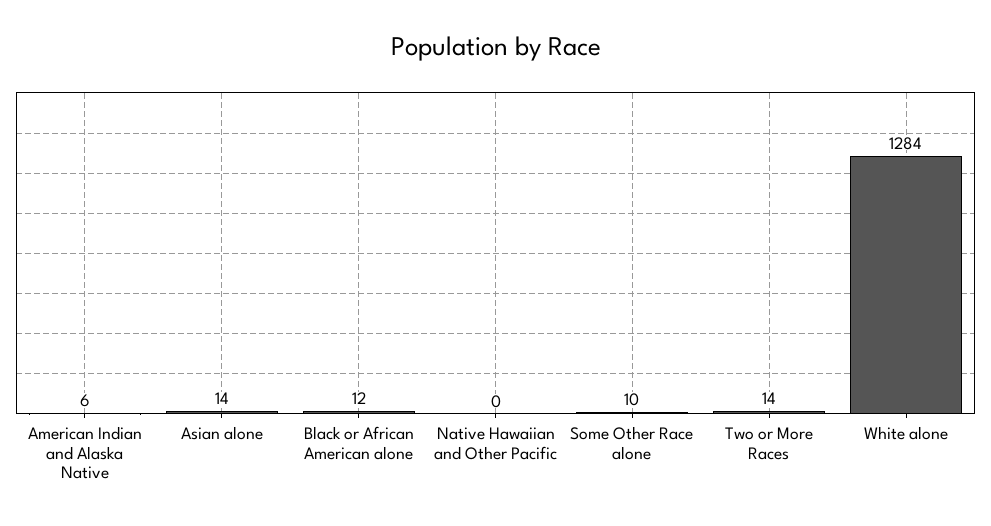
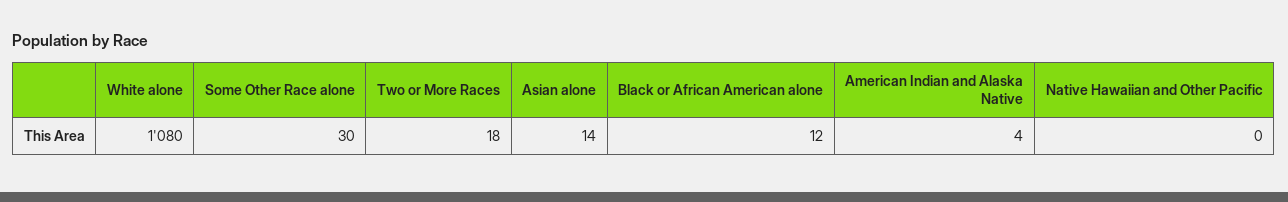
  {
-   "American Indian and Alaska Native": 6,
+   "American Indian and Alaska Native": 4,
    "Asian alone": 14,
    "Black or African American alone": 12,
    "Native Hawaiian and Other Pacific": 0,
-   "Some Other Race alone": 10,
+   "Some Other Race alone": 30,
-   "Two or More Races": 14,
+   "Two or More Races": 18,
-   "White alone": 1284
+   "White alone": 1080
  }

